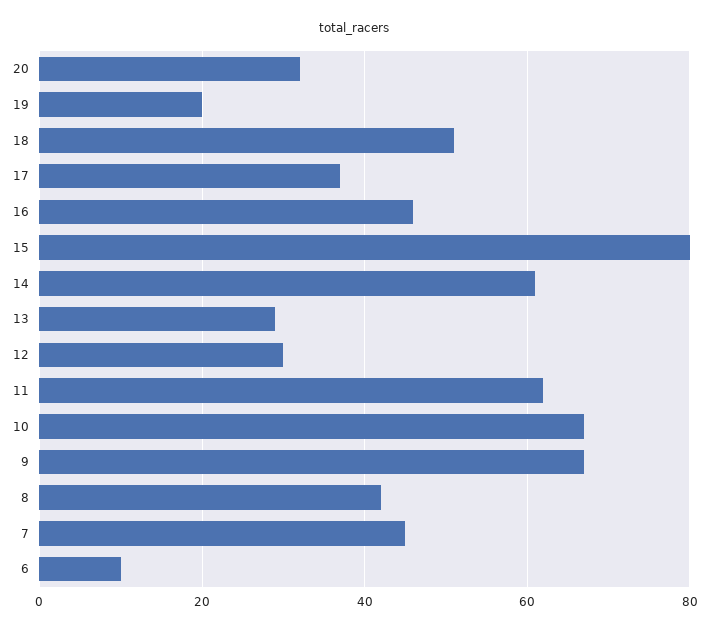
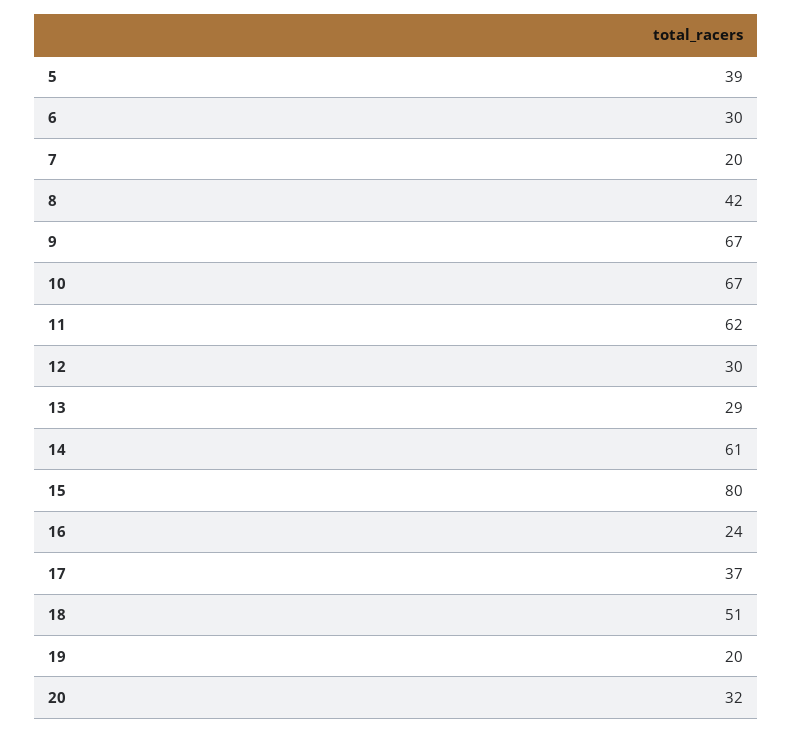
  {
    "20": 32,
    "19": 20,
    "18": 51,
    "17": 37,
-   "16": 45,
+   "16": 24,
    "15": 80,
    "14": 61,
    "13": 29,
    "12": 30,
    "11": 62,
    "10": 67,
    "9": 67,
    "8": 42,
-   "7": 45,
+   "7": 20,
-   "6": 10
+   "6": 30,
+   "5": 39
  }

